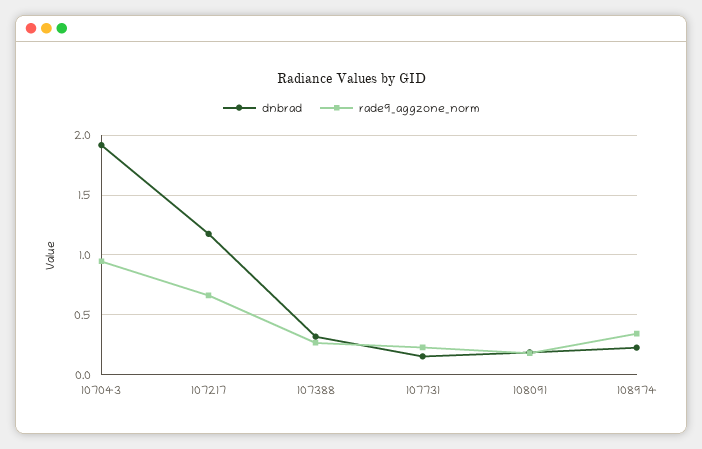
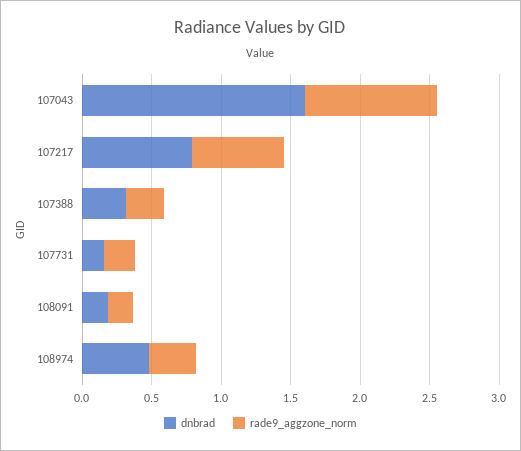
  {
    "dnbrad": {
-     "107043": 1.9,
+     "107043": 1.6,
-     "107217": 1.2,
+     "107217": 0.8,
      "107388": 0.3,
      "107731": 0.2,
      "108091": 0.2,
-     "108974": 0.2
+     "108974": 0.5
    },
    "rade9_aggzone_norm": {
      "107043": 0.9,
      "107217": 0.7,
      "107388": 0.3,
      "107731": 0.2,
      "108091": 0.2,
      "108974": 0.3
    }
  }

